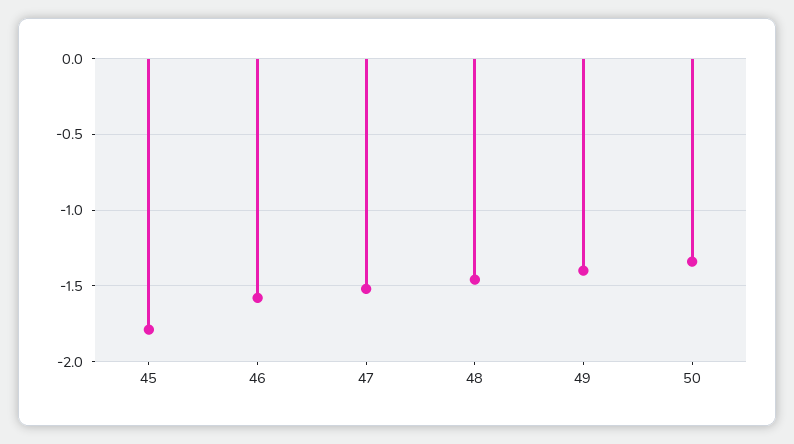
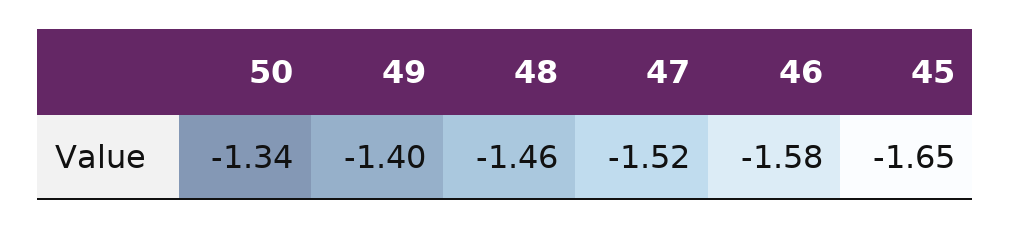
  {
-   "45": -1.8,
+   "45": -1.65,
    "46": -1.58,
    "47": -1.52,
    "48": -1.46,
    "49": -1.4,
    "50": -1.34
  }

